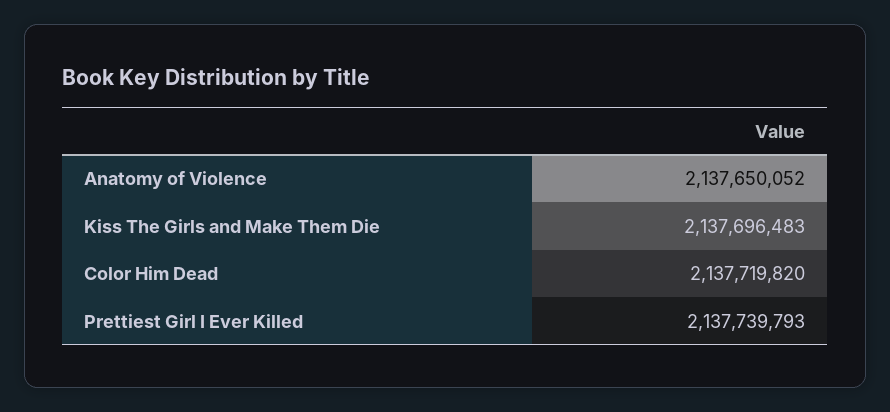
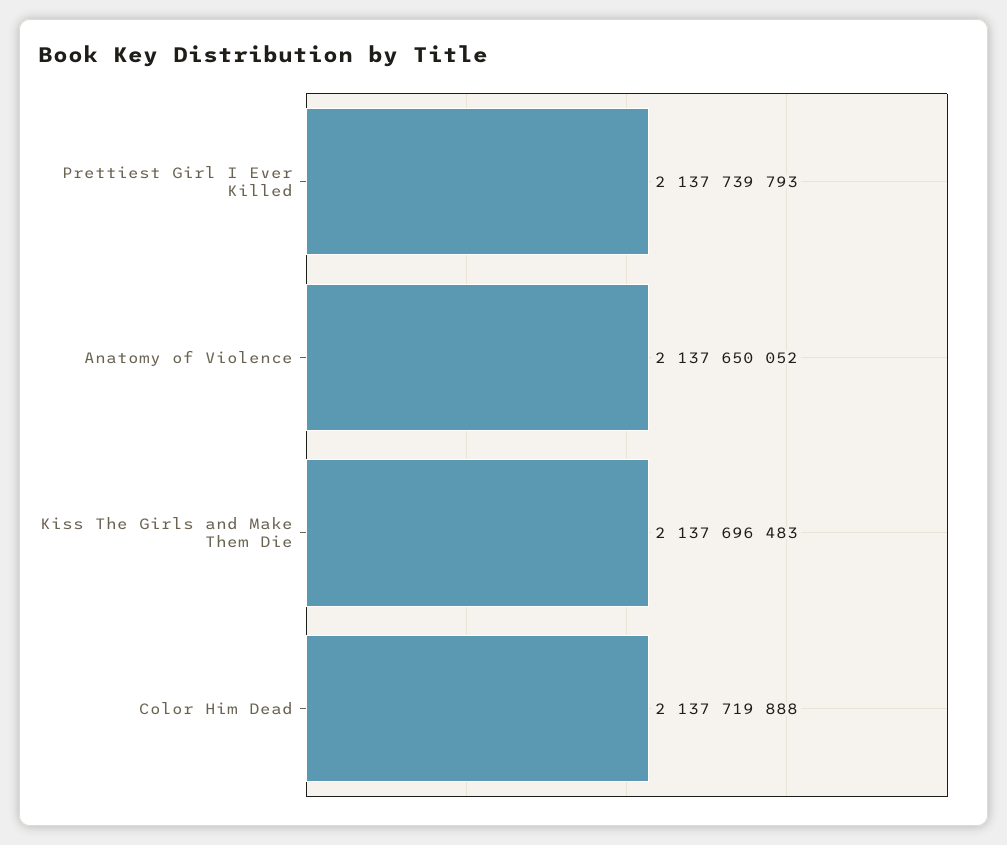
  {
    "Anatomy of Violence": 2137650052,
    "Kiss The Girls and Make Them Die": 2137696483,
-   "Color Him Dead": 2137719820,
+   "Color Him Dead": 2137719888,
    "Prettiest Girl I Ever Killed": 2137739793
  }

